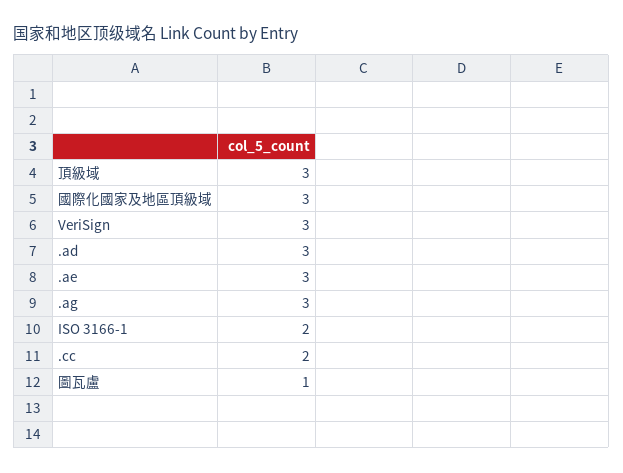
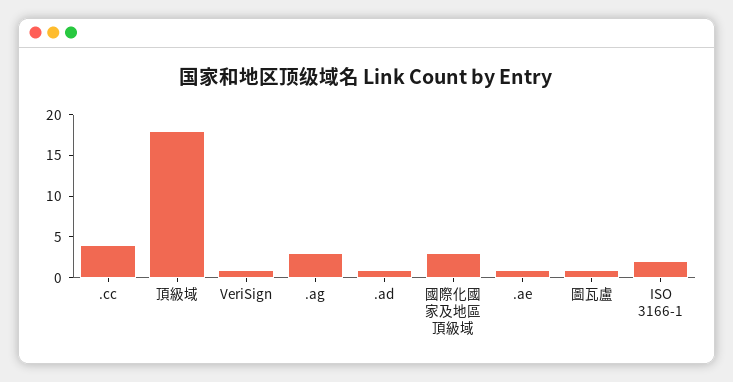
  {
-   "頂級域": 3,
+   "頂級域": 18,
    "國際化國家及地區頂級域": 3,
-   "VeriSign": 3,
+   "VeriSign": 1,
-   ".ad": 3,
+   ".ad": 1,
-   ".ae": 3,
+   ".ae": 1,
    ".ag": 3,
    "ISO 3166-1": 2,
-   ".cc": 2,
+   ".cc": 4,
    "圖瓦盧": 1
  }

